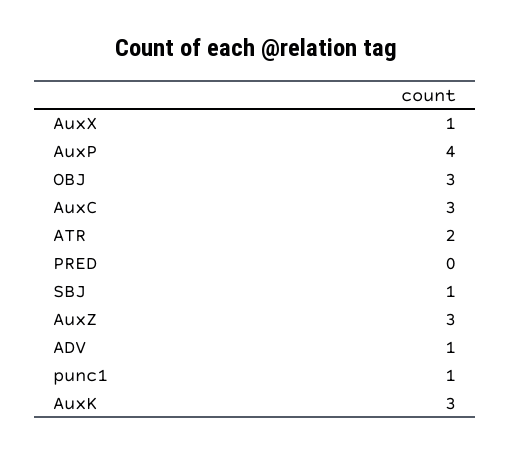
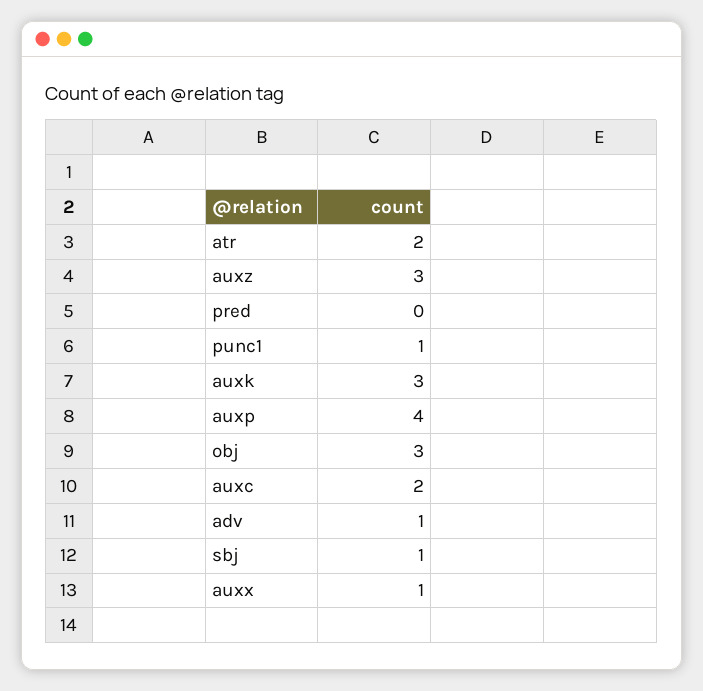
  {
    "AuxX": 1,
    "AuxP": 4,
    "OBJ": 3,
-   "AuxC": 3,
+   "AuxC": 2,
    "ATR": 2,
    "PRED": 0,
    "SBJ": 1,
    "AuxZ": 3,
    "ADV": 1,
    "punc1": 1,
    "AuxK": 3
  }

